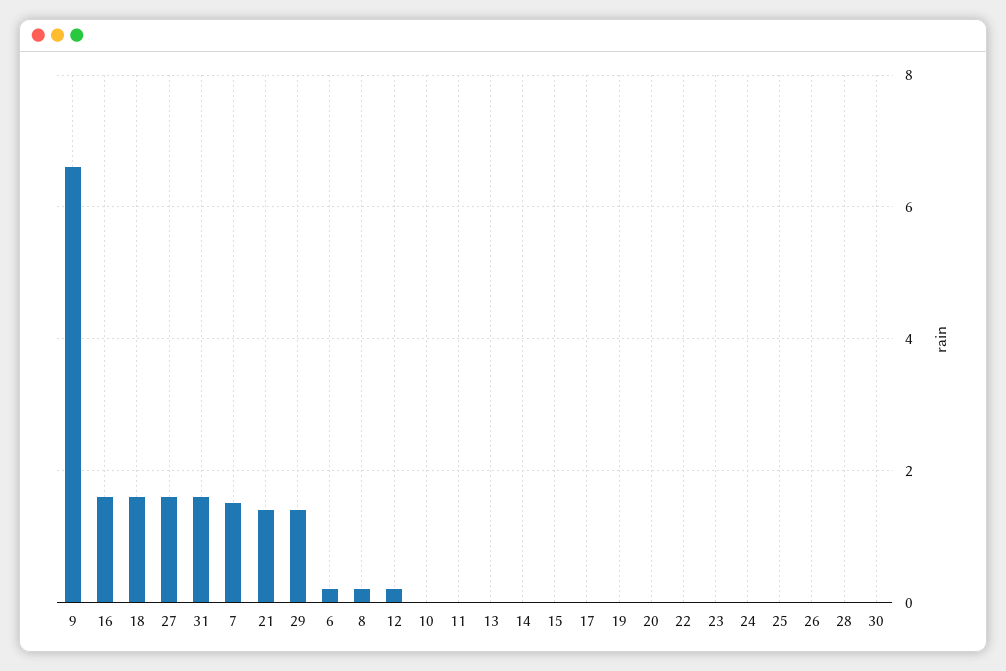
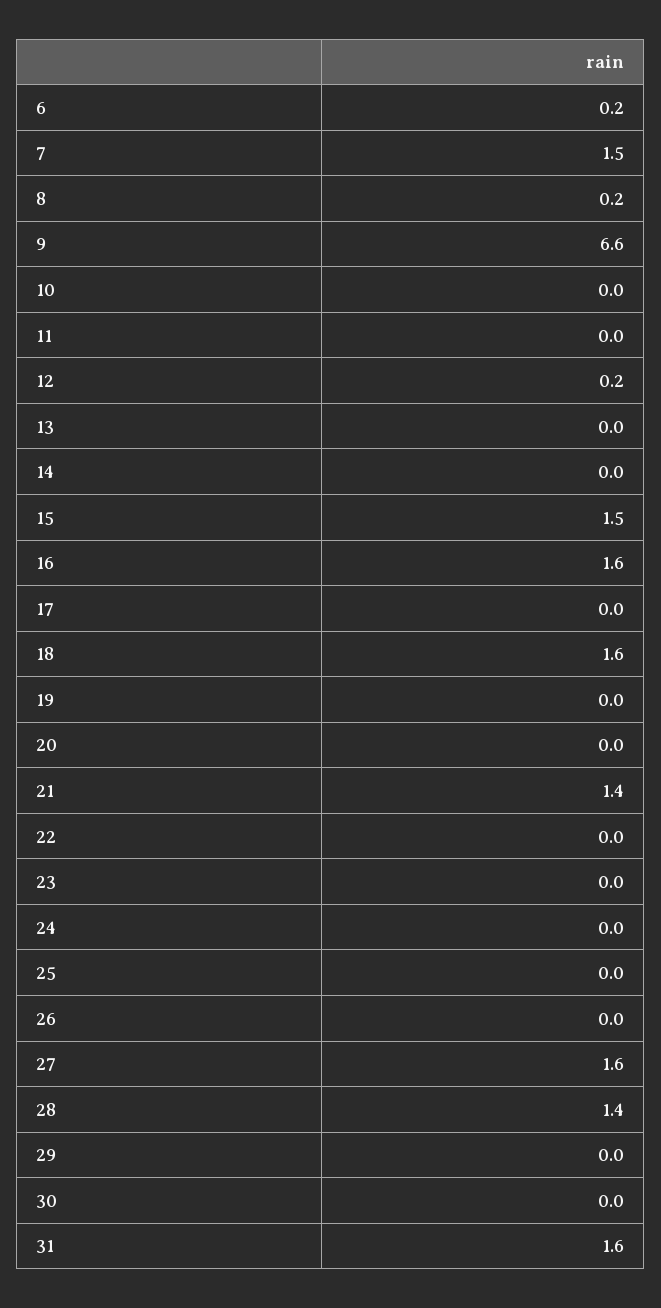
  {
    "9": 6.6,
    "16": 1.6,
    "18": 1.6,
    "27": 1.6,
    "31": 1.6,
    "7": 1.5,
    "21": 1.4,
-   "29": 1.5,
+   "29": 0,
    "6": 0.2,
    "8": 0.2,
    "12": 0.2,
    "10": 0,
    "11": 0,
    "13": 0,
    "14": 0,
-   "15": 0,
+   "15": 1.5,
    "17": 0,
    "19": 0,
    "20": 0,
    "22": 0,
    "23": 0,
    "24": 0,
    "25": 0,
    "26": 0,
-   "28": 0,
+   "28": 1.4,
    "30": 0
  }

